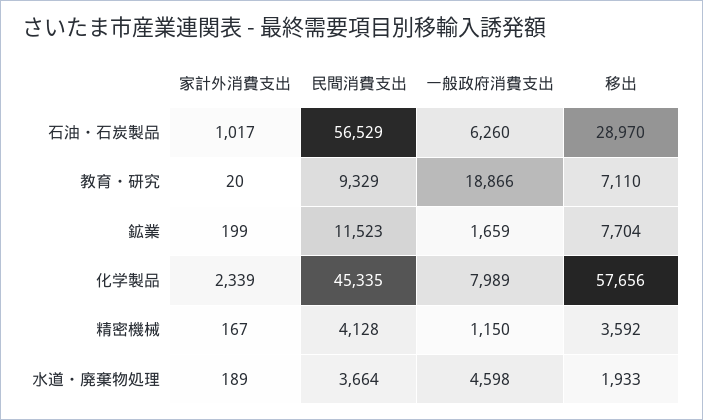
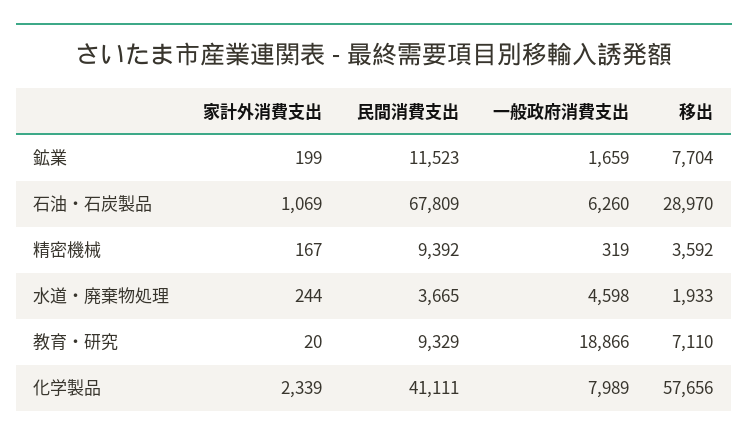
  {
    "家計外消費支出": {
-     "石油・石炭製品": 1017,
+     "石油・石炭製品": 1069,
      "教育・研究": 20,
      "鉱業": 199,
      "化学製品": 2339,
      "精密機械": 167,
-     "水道・廃棄物処理": 189
+     "水道・廃棄物処理": 244
    },
    "民間消費支出": {
-     "石油・石炭製品": 56529,
+     "石油・石炭製品": 67809,
      "教育・研究": 9329,
      "鉱業": 11523,
-     "化学製品": 45335,
+     "化学製品": 41111,
-     "精密機械": 4128,
+     "精密機械": 9392,
-     "水道・廃棄物処理": 3664
+     "水道・廃棄物処理": 3665
    },
    "一般政府消費支出": {
      "石油・石炭製品": 6260,
      "教育・研究": 18866,
      "鉱業": 1659,
      "化学製品": 7989,
-     "精密機械": 1150,
+     "精密機械": 319,
      "水道・廃棄物処理": 4598
    },
    "移出": {
      "石油・石炭製品": 28970,
      "教育・研究": 7110,
      "鉱業": 7704,
      "化学製品": 57656,
      "精密機械": 3592,
      "水道・廃棄物処理": 1933
    }
  }

